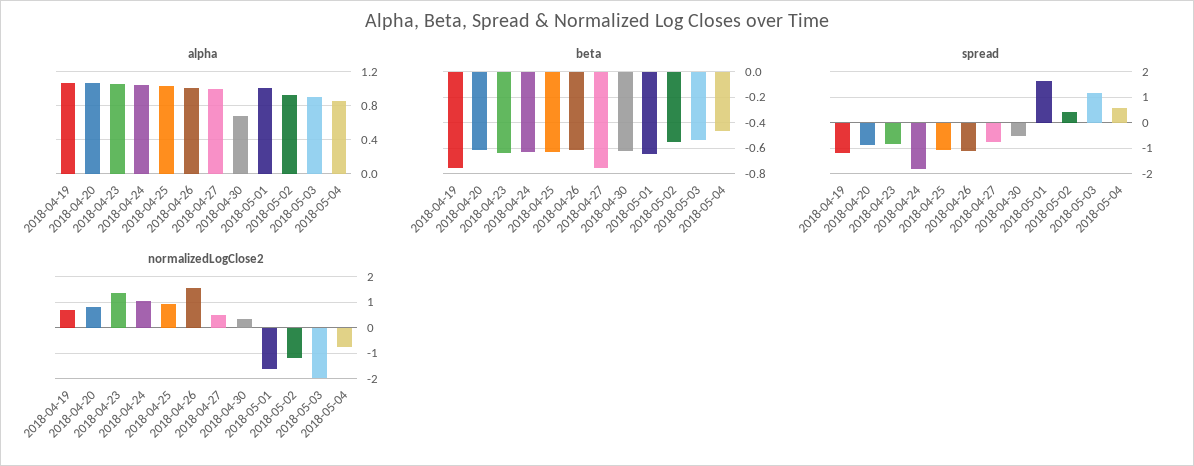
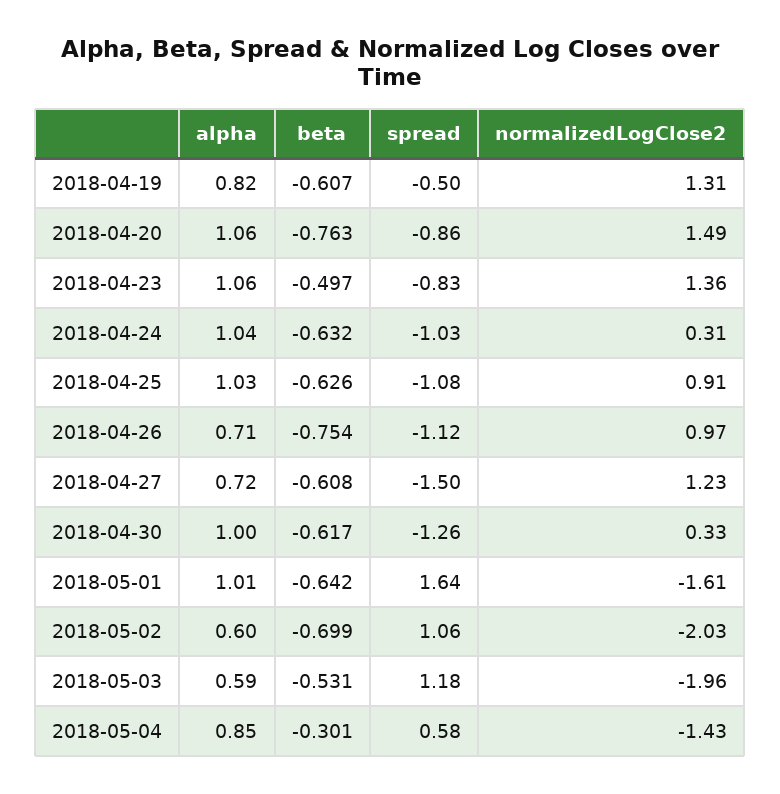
  {
    "alpha": {
-     "2018-04-19": 1.1,
+     "2018-04-19": 0.82,
      "2018-04-20": 1.06,
      "2018-04-23": 1.06,
      "2018-04-24": 1.04,
      "2018-04-25": 1.03,
-     "2018-04-26": 1,
+     "2018-04-26": 0.71,
-     "2018-04-27": 1,
+     "2018-04-27": 0.72,
-     "2018-04-30": 0.7,
+     "2018-04-30": 1,
      "2018-05-01": 1.01,
-     "2018-05-02": 0.9,
+     "2018-05-02": 0.6,
-     "2018-05-03": 0.9,
+     "2018-05-03": 0.59,
      "2018-05-04": 0.85
    },
    "beta": {
-     "2018-04-19": -0.75,
+     "2018-04-19": -0.607,
-     "2018-04-20": -0.6,
+     "2018-04-20": -0.763,
-     "2018-04-23": -0.65,
+     "2018-04-23": -0.497,
      "2018-04-24": -0.632,
      "2018-04-25": -0.626,
-     "2018-04-26": -0.6,
+     "2018-04-26": -0.754,
-     "2018-04-27": -0.75,
+     "2018-04-27": -0.608,
      "2018-04-30": -0.617,
      "2018-05-01": -0.642,
-     "2018-05-02": -0.55,
+     "2018-05-02": -0.699,
      "2018-05-03": -0.531,
-     "2018-05-04": -0.45
+     "2018-05-04": -0.301
    },
    "spread": {
-     "2018-04-19": -1.25,
+     "2018-04-19": -0.5,
      "2018-04-20": -0.86,
      "2018-04-23": -0.83,
-     "2018-04-24": -1.75,
+     "2018-04-24": -1.03,
      "2018-04-25": -1.08,
      "2018-04-26": -1.12,
-     "2018-04-27": -0.75,
+     "2018-04-27": -1.5,
-     "2018-04-30": -0.5,
+     "2018-04-30": -1.26,
      "2018-05-01": 1.64,
-     "2018-05-02": 0.5,
+     "2018-05-02": 1.06,
      "2018-05-03": 1.18,
      "2018-05-04": 0.58
    },
    "normalizedLogClose2": {
-     "2018-04-19": 0.75,
+     "2018-04-19": 1.31,
-     "2018-04-20": 0.75,
+     "2018-04-20": 1.49,
      "2018-04-23": 1.36,
-     "2018-04-24": 1,
+     "2018-04-24": 0.31,
      "2018-04-25": 0.91,
-     "2018-04-26": 1.5,
+     "2018-04-26": 0.97,
-     "2018-04-27": 0.5,
+     "2018-04-27": 1.23,
      "2018-04-30": 0.33,
      "2018-05-01": -1.61,
-     "2018-05-02": -1.25,
+     "2018-05-02": -2.03,
      "2018-05-03": -1.96,
-     "2018-05-04": -0.75
+     "2018-05-04": -1.43
    }
  }

